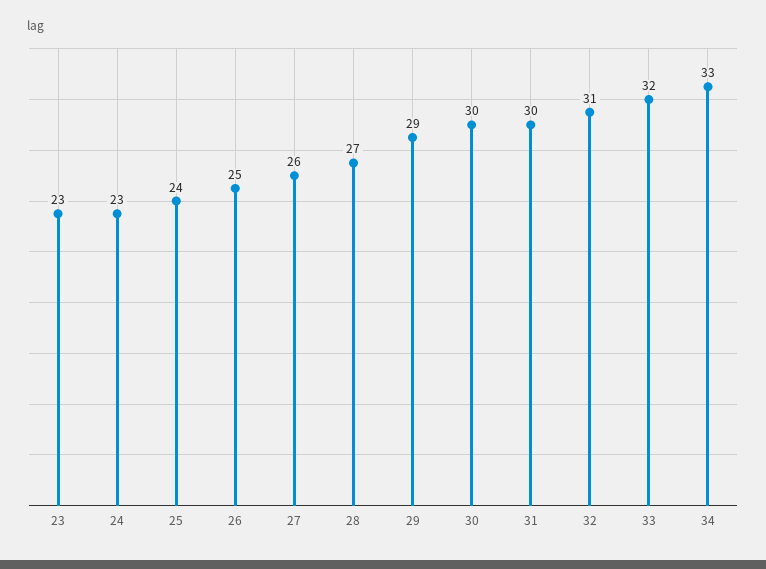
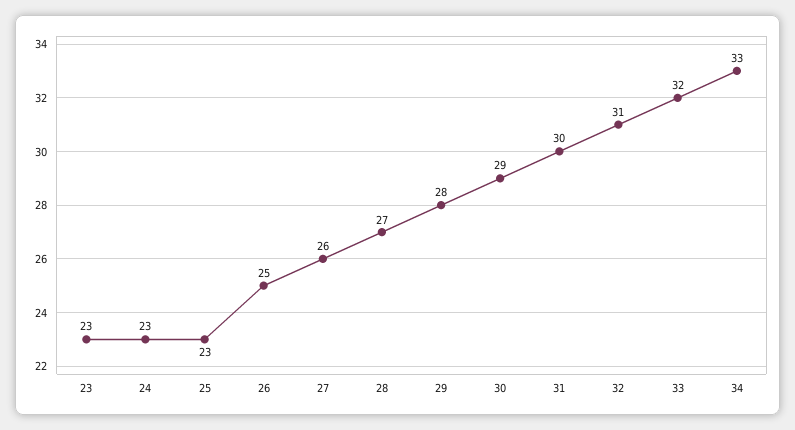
  {
    "23": 23,
    "24": 23,
-   "25": 24,
+   "25": 23,
    "26": 25,
    "27": 26,
    "28": 27,
-   "29": 29,
+   "29": 28,
-   "30": 30,
+   "30": 29,
    "31": 30,
    "32": 31,
    "33": 32,
    "34": 33
  }

